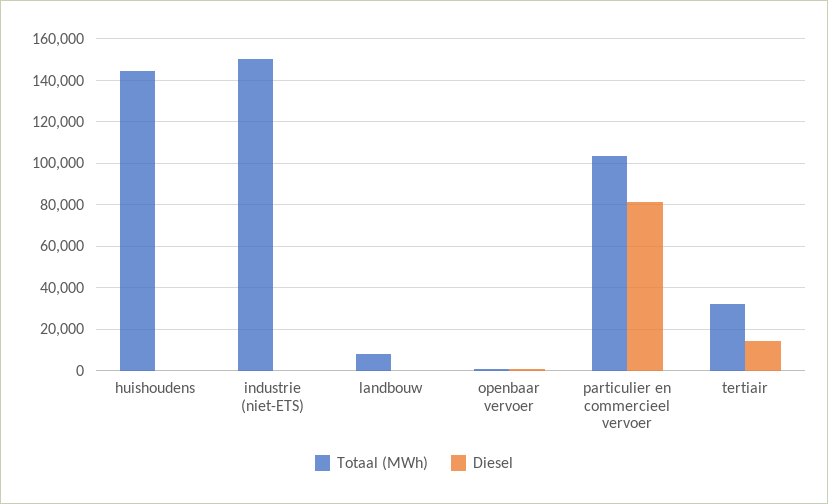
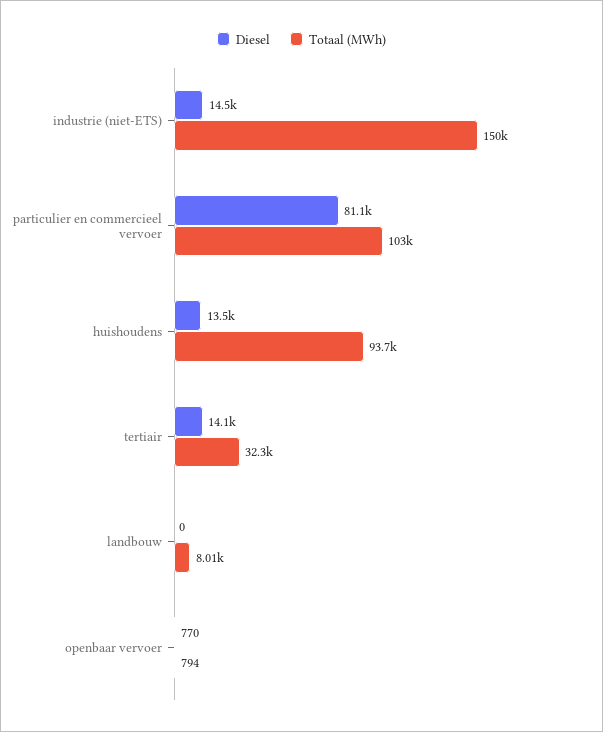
  {
    "Totaal (MWh)": {
-     "huishoudens": 145000,
+     "huishoudens": 93700,
      "industrie (niet-ETS)": 150000,
      "landbouw": 8010,
      "openbaar vervoer": 794,
      "particulier en commercieel vervoer": 103000,
      "tertiair": 32300
    },
    "Diesel": {
-     "huishoudens": 0,
+     "huishoudens": 13500,
-     "industrie (niet-ETS)": 0,
+     "industrie (niet-ETS)": 14500,
      "landbouw": 0,
      "openbaar vervoer": 770,
      "particulier en commercieel vervoer": 81100,
      "tertiair": 14100
    }
  }

